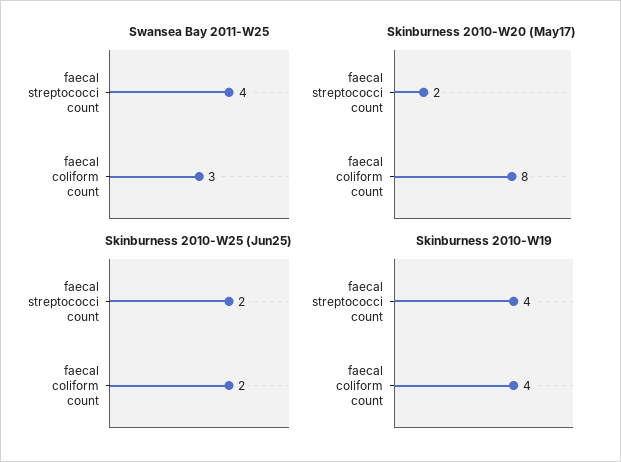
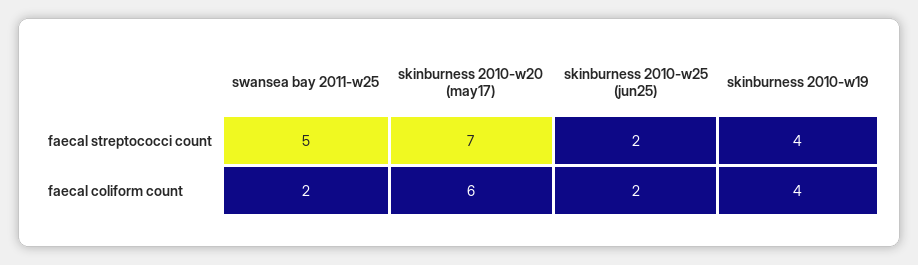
  {
    "Swansea Bay 2011-W25": {
-     "faecal streptococci count": 4,
+     "faecal streptococci count": 5,
-     "faecal coliform count": 3
+     "faecal coliform count": 2
    },
    "Skinburness 2010-W20 (May17)": {
-     "faecal streptococci count": 2,
+     "faecal streptococci count": 7,
-     "faecal coliform count": 8
+     "faecal coliform count": 6
    },
    "Skinburness 2010-W25 (Jun25)": {
      "faecal streptococci count": 2,
      "faecal coliform count": 2
    },
    "Skinburness 2010-W19": {
      "faecal streptococci count": 4,
      "faecal coliform count": 4
    }
  }

